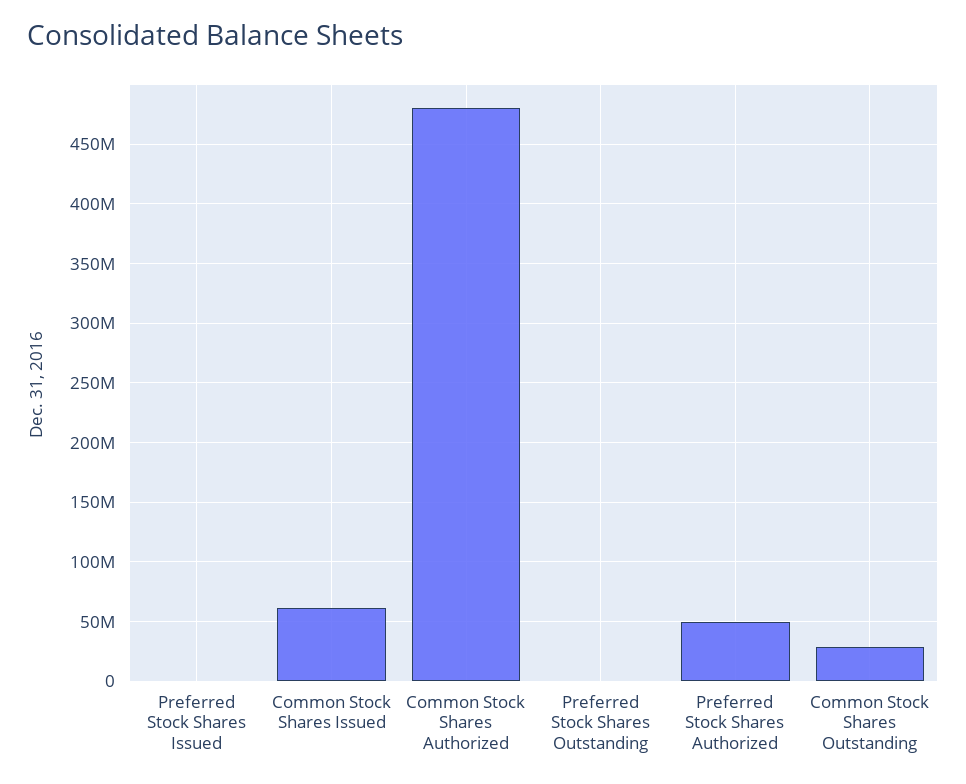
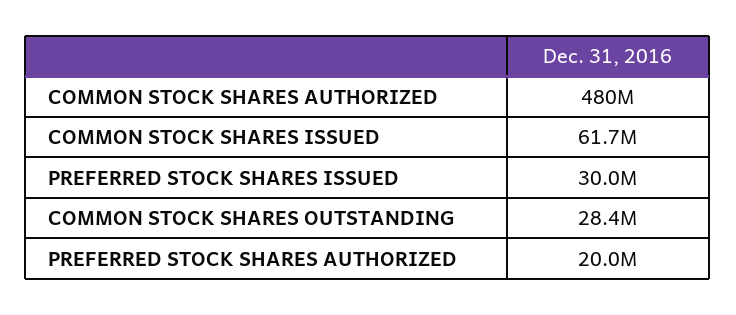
  {
-   "Preferred Stock Shares Issued": 0,
+   "Preferred Stock Shares Issued": 30000000,
    "Common Stock Shares Issued": 61700000,
    "Common Stock Shares Authorized": 480000000,
-   "Preferred Stock Shares Outstanding": 0,
-   "Preferred Stock Shares Authorized": 50000000,
+   "Preferred Stock Shares Authorized": 20000000,
    "Common Stock Shares Outstanding": 28400000
  }

